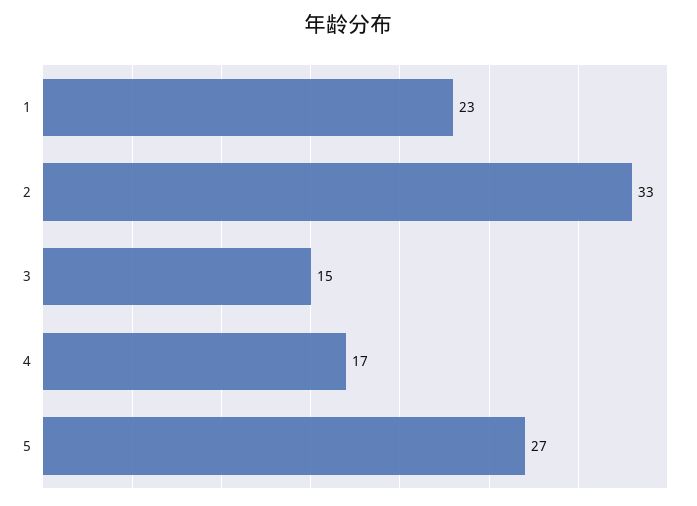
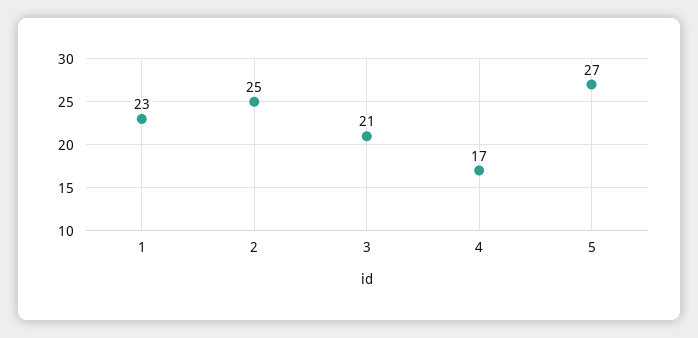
  {
    "1": 23,
-   "2": 33,
+   "2": 25,
-   "3": 15,
+   "3": 21,
    "4": 17,
    "5": 27
  }

